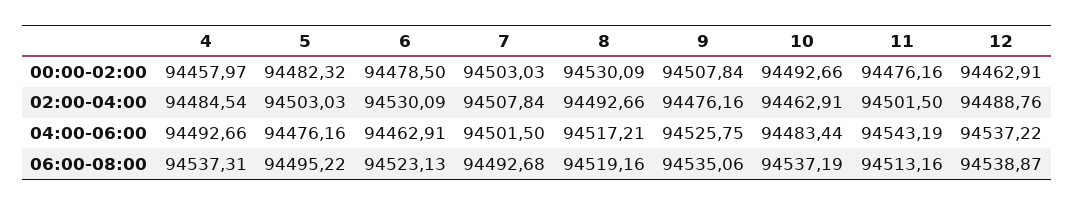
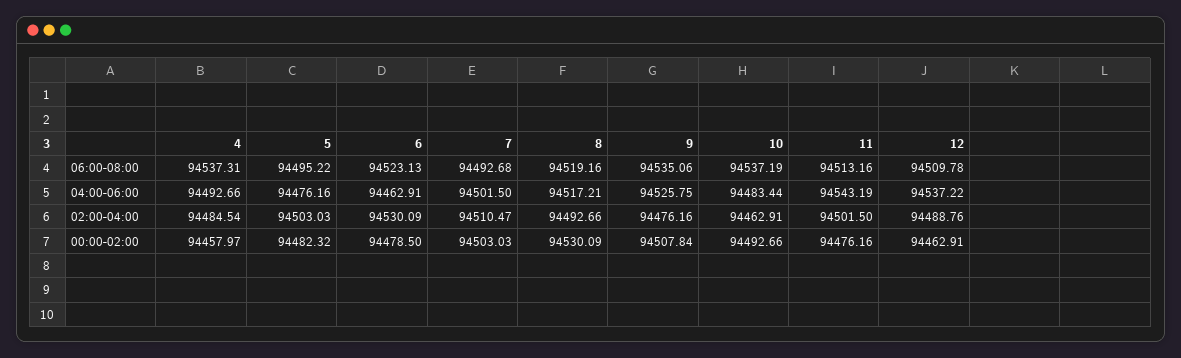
  {
    "4": {
      "00:00-02:00": 94457.97,
      "02:00-04:00": 94484.54,
      "04:00-06:00": 94492.66,
      "06:00-08:00": 94537.31
    },
    "5": {
      "00:00-02:00": 94482.32,
      "02:00-04:00": 94503.03,
      "04:00-06:00": 94476.16,
      "06:00-08:00": 94495.22
    },
    "6": {
      "00:00-02:00": 94478.5,
      "02:00-04:00": 94530.09,
      "04:00-06:00": 94462.91,
      "06:00-08:00": 94523.13
    },
    "7": {
      "00:00-02:00": 94503.03,
-     "02:00-04:00": 94507.84,
+     "02:00-04:00": 94510.47,
      "04:00-06:00": 94501.5,
      "06:00-08:00": 94492.68
    },
    "8": {
      "00:00-02:00": 94530.09,
      "02:00-04:00": 94492.66,
      "04:00-06:00": 94517.21,
      "06:00-08:00": 94519.16
    },
    "9": {
      "00:00-02:00": 94507.84,
      "02:00-04:00": 94476.16,
      "04:00-06:00": 94525.75,
      "06:00-08:00": 94535.06
    },
    "10": {
      "00:00-02:00": 94492.66,
      "02:00-04:00": 94462.91,
      "04:00-06:00": 94483.44,
      "06:00-08:00": 94537.19
    },
    "11": {
      "00:00-02:00": 94476.16,
      "02:00-04:00": 94501.5,
      "04:00-06:00": 94543.19,
      "06:00-08:00": 94513.16
    },
    "12": {
      "00:00-02:00": 94462.91,
      "02:00-04:00": 94488.76,
      "04:00-06:00": 94537.22,
-     "06:00-08:00": 94538.87
+     "06:00-08:00": 94509.78
    }
  }

